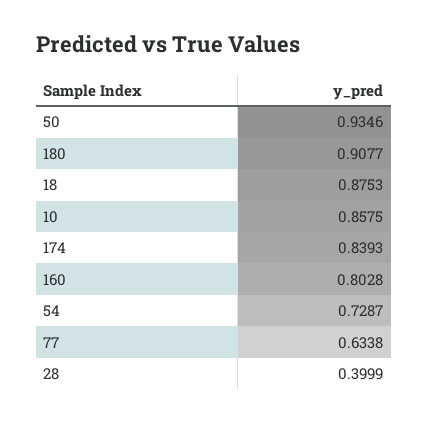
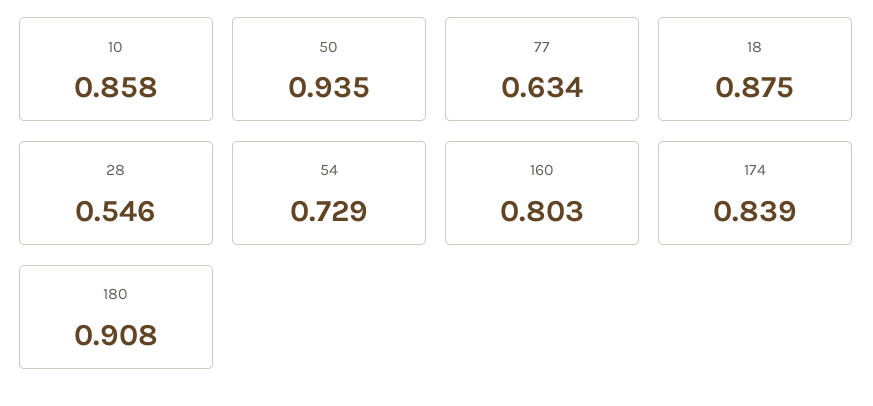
  {
    "50": 0.9346,
    "180": 0.9077,
    "18": 0.8753,
    "10": 0.8575,
    "174": 0.8393,
    "160": 0.8028,
    "54": 0.7287,
    "77": 0.6338,
-   "28": 0.3999
+   "28": 0.546
  }

